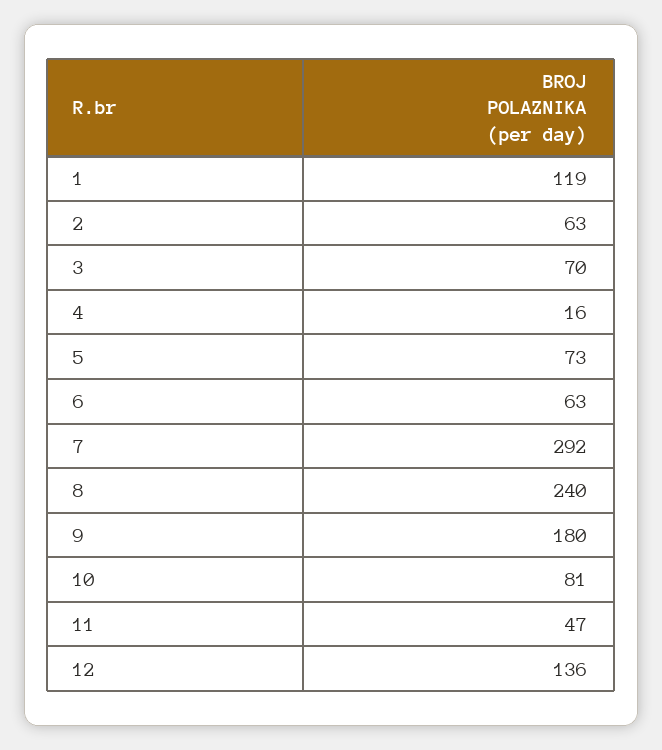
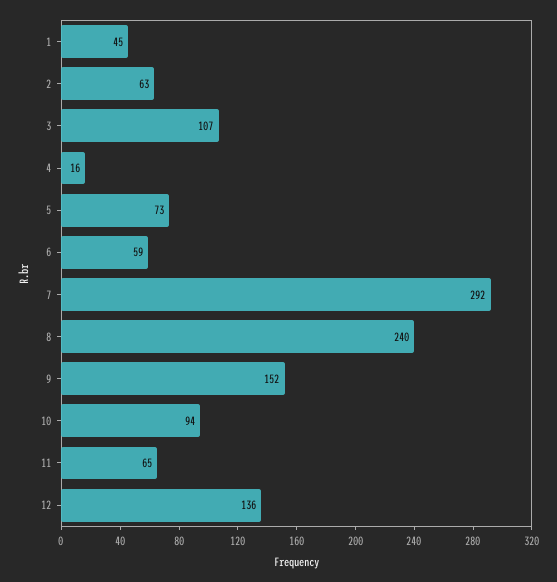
  {
-   "1": 119,
+   "1": 45,
    "2": 63,
-   "3": 70,
+   "3": 107,
    "4": 16,
    "5": 73,
-   "6": 63,
+   "6": 59,
    "7": 292,
    "8": 240,
-   "9": 180,
+   "9": 152,
-   "10": 81,
+   "10": 94,
-   "11": 47,
+   "11": 65,
    "12": 136
  }

